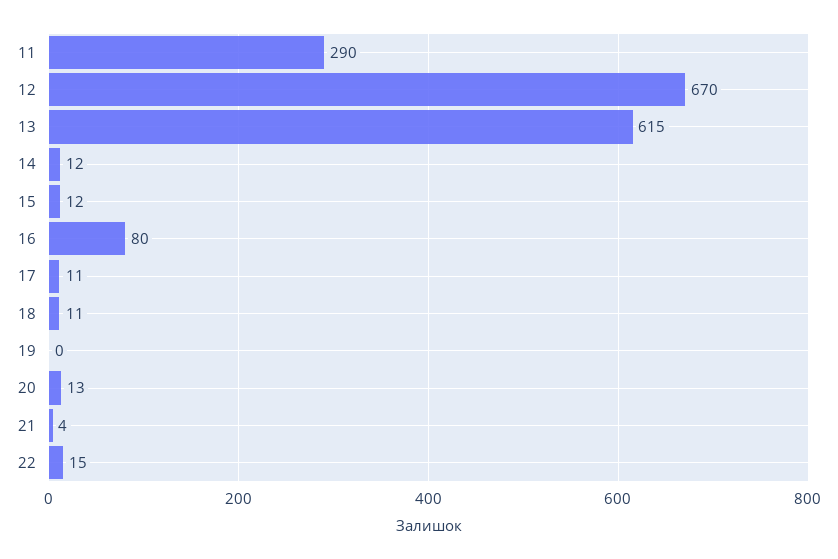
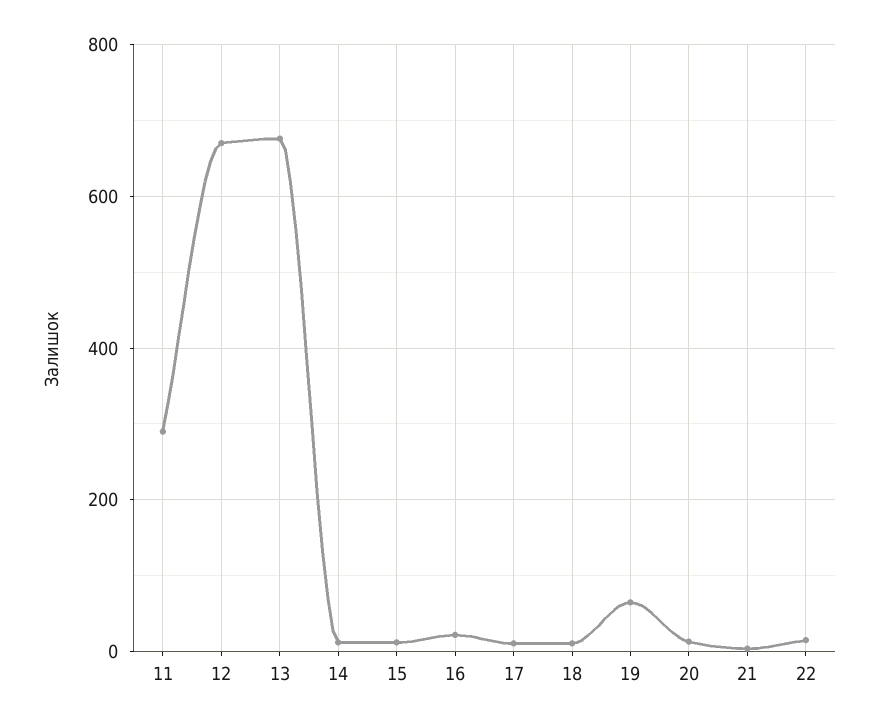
  {
    "11": 290,
    "12": 670,
-   "13": 615,
+   "13": 680,
    "14": 12,
    "15": 12,
-   "16": 80,
+   "16": 20,
    "17": 11,
    "18": 11,
-   "19": 0,
+   "19": 60,
    "20": 13,
    "21": 4,
    "22": 15
  }

